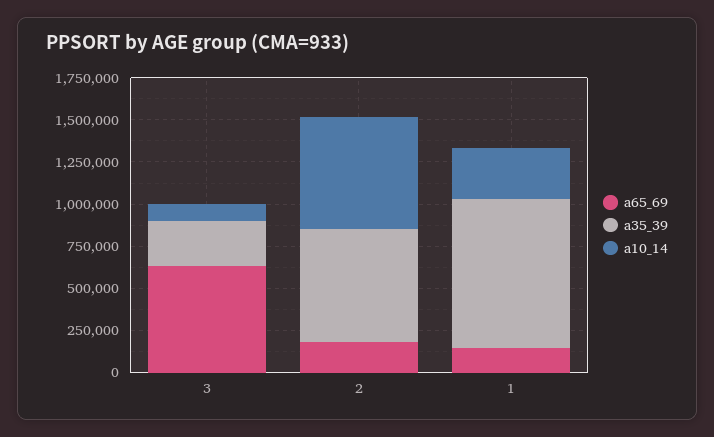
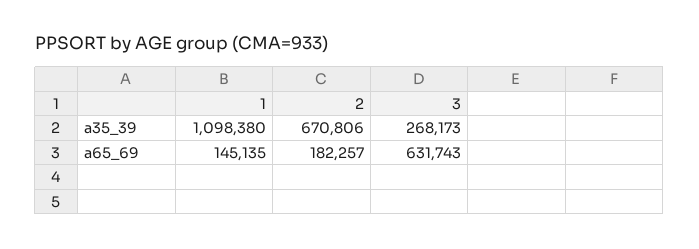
  {
    "a65_69": {
      "3": 631743,
      "2": 182257,
      "1": 145135
    },
    "a35_39": {
      "3": 268173,
      "2": 670806,
-     "1": 900000
+     "1": 1098380
-   },
+   }
-   "a10_14": {
-     "3": 100000,
-     "2": 650000,
-     "1": 300000
-   }
  }

